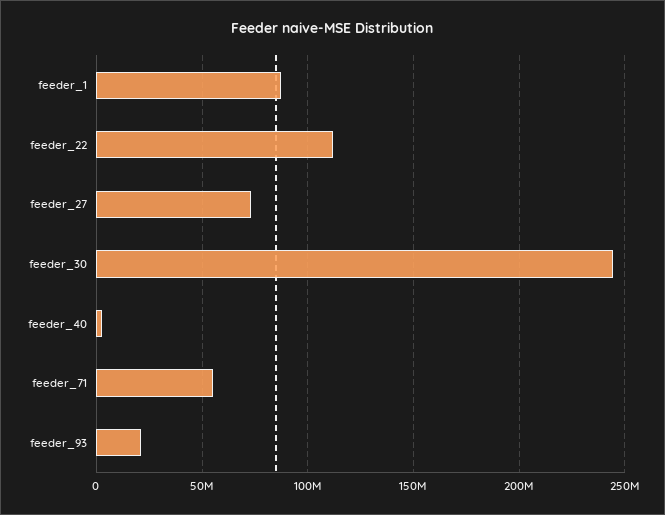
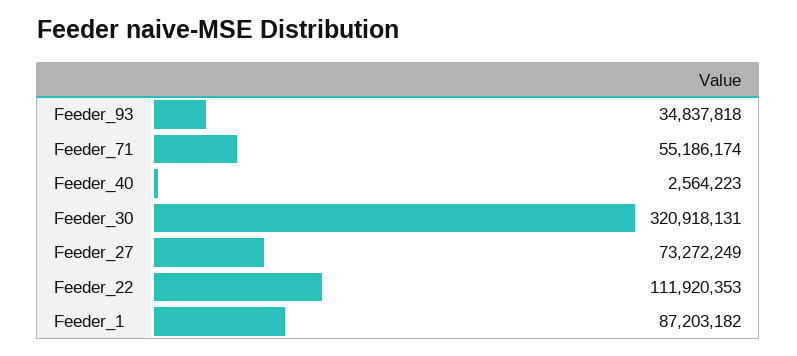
  {
    "feeder_1": 87203182,
    "feeder_22": 111920353,
    "feeder_27": 73272249,
-   "feeder_30": 245000000,
+   "feeder_30": 320918131,
    "feeder_40": 2564223,
    "feeder_71": 55186174,
-   "feeder_93": 20000000
+   "feeder_93": 34837818
  }

